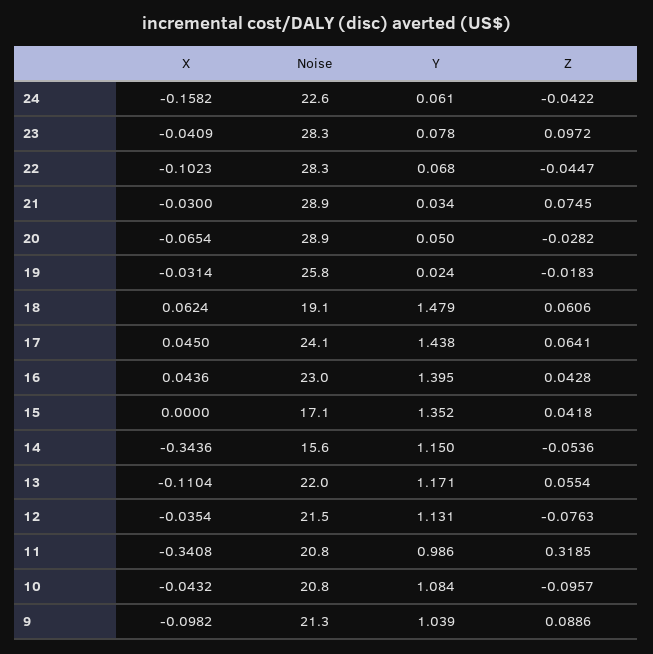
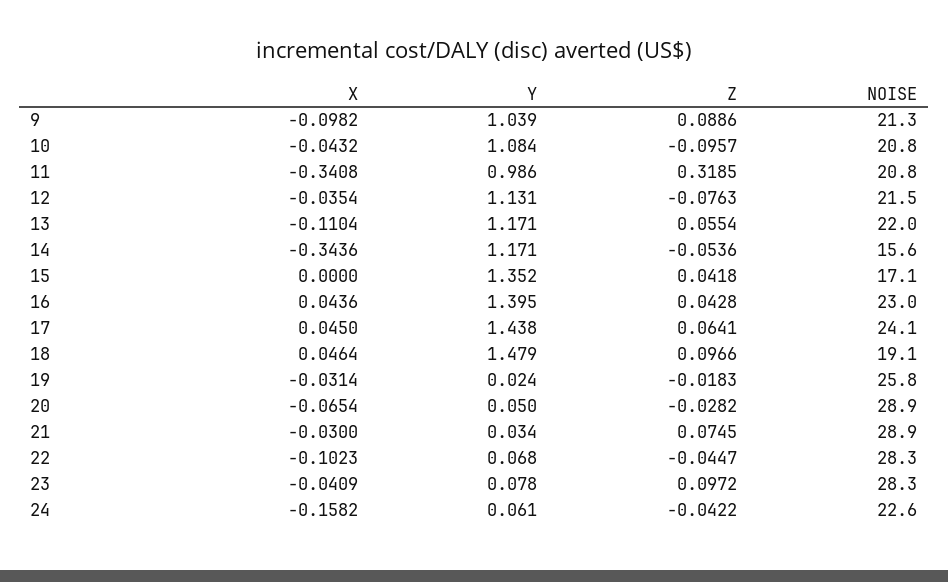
  {
    "X": {
      "24": -0.1582,
      "23": -0.0409,
      "22": -0.1023,
      "21": -0.03,
      "20": -0.0654,
      "19": -0.0314,
-     "18": 0.0624,
+     "18": 0.0464,
      "17": 0.045,
      "16": 0.0436,
      "15": 0,
      "14": -0.3436,
      "13": -0.1104,
      "12": -0.0354,
      "11": -0.3408,
      "10": -0.0432,
      "9": -0.0982
    },
    "Noise": {
      "24": 22.6,
      "23": 28.3,
      "22": 28.3,
      "21": 28.9,
      "20": 28.9,
      "19": 25.8,
      "18": 19.1,
      "17": 24.1,
      "16": 23,
      "15": 17.1,
      "14": 15.6,
      "13": 22,
      "12": 21.5,
      "11": 20.8,
      "10": 20.8,
      "9": 21.3
    },
    "Y": {
      "24": 0.061,
      "23": 0.078,
      "22": 0.068,
      "21": 0.034,
      "20": 0.05,
      "19": 0.024,
      "18": 1.479,
      "17": 1.438,
      "16": 1.395,
      "15": 1.352,
-     "14": 1.15,
+     "14": 1.171,
      "13": 1.171,
      "12": 1.131,
      "11": 0.986,
      "10": 1.084,
      "9": 1.039
    },
    "Z": {
      "24": -0.0422,
      "23": 0.0972,
      "22": -0.0447,
      "21": 0.0745,
      "20": -0.0282,
      "19": -0.0183,
-     "18": 0.0606,
+     "18": 0.0966,
      "17": 0.0641,
      "16": 0.0428,
      "15": 0.0418,
      "14": -0.0536,
      "13": 0.0554,
      "12": -0.0763,
      "11": 0.3185,
      "10": -0.0957,
      "9": 0.0886
    }
  }

